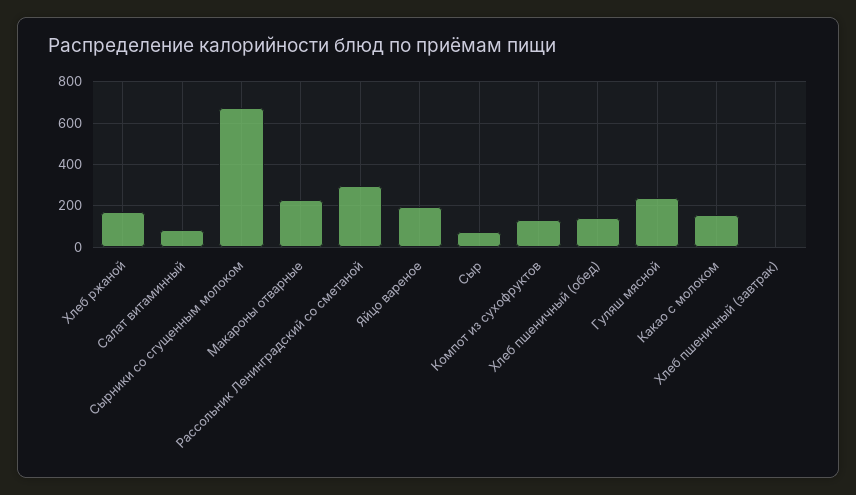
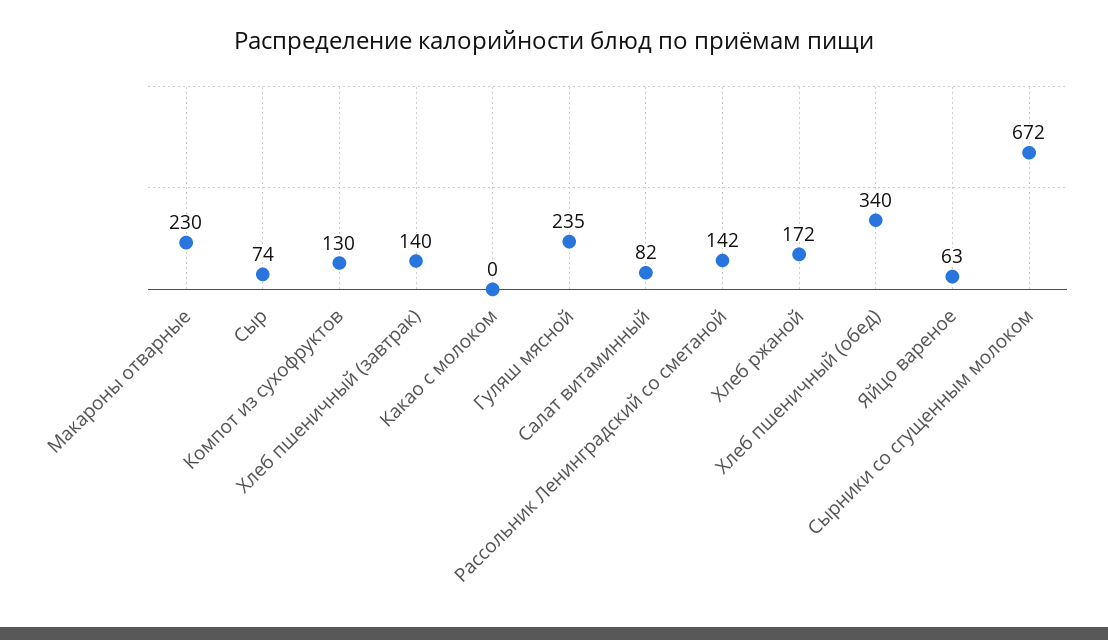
  {
    "Хлеб ржаной": 172,
    "Салат витаминный": 82,
    "Сырники со сгущенным молоком": 672,
    "Макароны отварные": 230,
-   "Рассольник Ленинградский со сметаной": 300,
+   "Рассольник Ленинградский со сметаной": 142,
-   "Яйцо вареное": 200,
+   "Яйцо вареное": 63,
    "Сыр": 74,
    "Компот из сухофруктов": 130,
-   "Хлеб пшеничный (обед)": 150,
+   "Хлеб пшеничный (обед)": 340,
    "Гуляш мясной": 235,
-   "Какао с молоком": 150,
+   "Какао с молоком": 0,
-   "Хлеб пшеничный (завтрак)": 0
+   "Хлеб пшеничный (завтрак)": 140
  }

